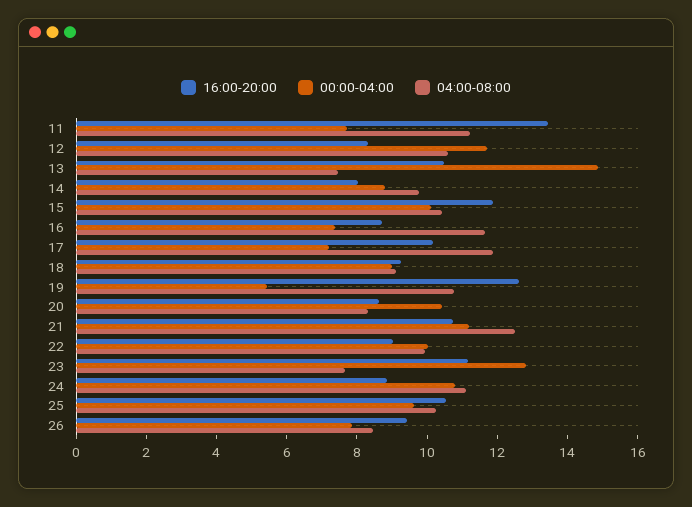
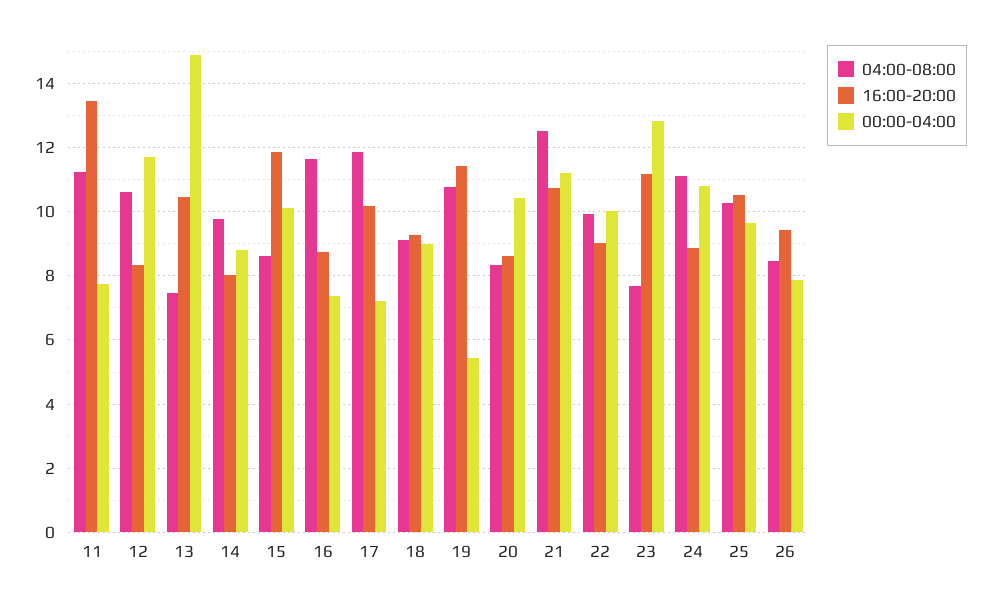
  {
    "16:00-20:00": {
      "11": 13.4,
      "12": 8.4,
      "13": 10.4,
      "14": 8,
      "15": 11.8,
      "16": 8.8,
      "17": 10.2,
      "18": 9.2,
-     "19": 12.5,
+     "19": 11.4,
      "20": 8.6,
      "21": 10.8,
      "22": 9,
      "23": 11.2,
      "24": 8.8,
      "25": 10.6,
      "26": 9.4
    },
    "00:00-04:00": {
      "11": 7.8,
      "12": 11.8,
      "13": 14.8,
      "14": 8.8,
      "15": 10.2,
      "16": 7.4,
      "17": 7.2,
      "18": 9,
      "19": 5.4,
      "20": 10.4,
      "21": 11.2,
      "22": 10,
      "23": 12.8,
      "24": 10.8,
      "25": 9.6,
      "26": 7.8
    },
    "04:00-08:00": {
      "11": 11.2,
      "12": 10.6,
      "13": 7.4,
      "14": 9.8,
-     "15": 10.5,
+     "15": 8.6,
      "16": 11.6,
      "17": 11.8,
      "18": 9.2,
      "19": 10.8,
      "20": 8.4,
      "21": 12.6,
      "22": 10,
      "23": 7.6,
      "24": 11.2,
      "25": 10.2,
      "26": 8.4
    }
  }

